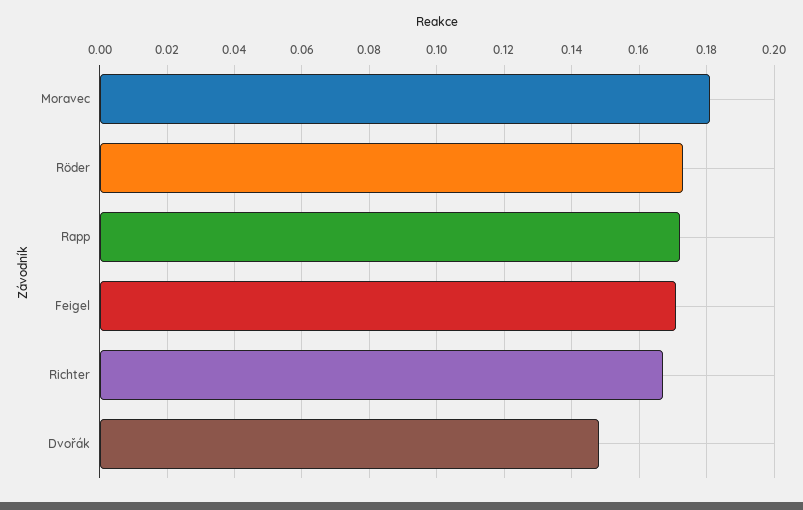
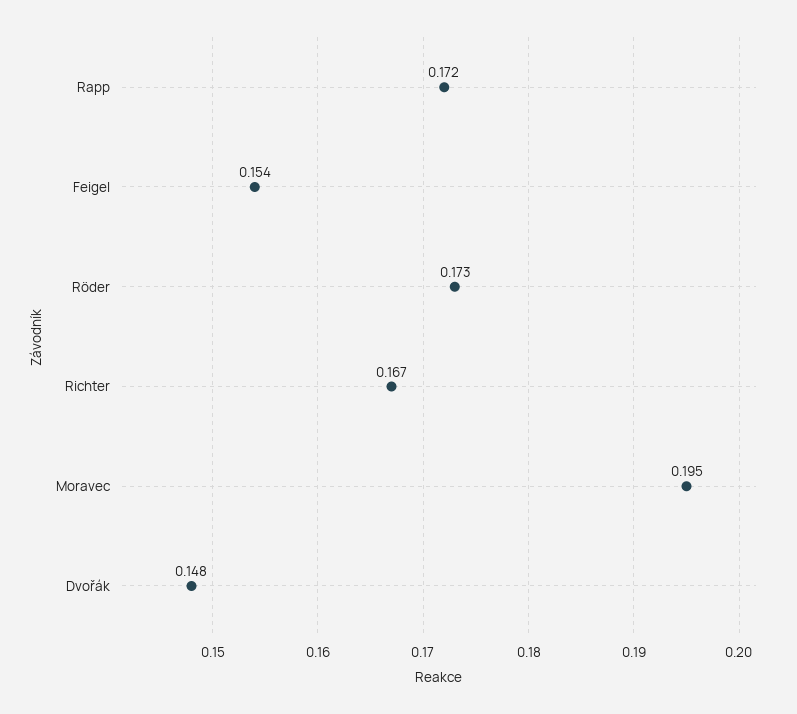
  {
-   "Moravec": 0.18,
+   "Moravec": 0.195,
    "Röder": 0.173,
    "Rapp": 0.172,
-   "Feigel": 0.17,
+   "Feigel": 0.154,
    "Richter": 0.167,
    "Dvořák": 0.148
  }

